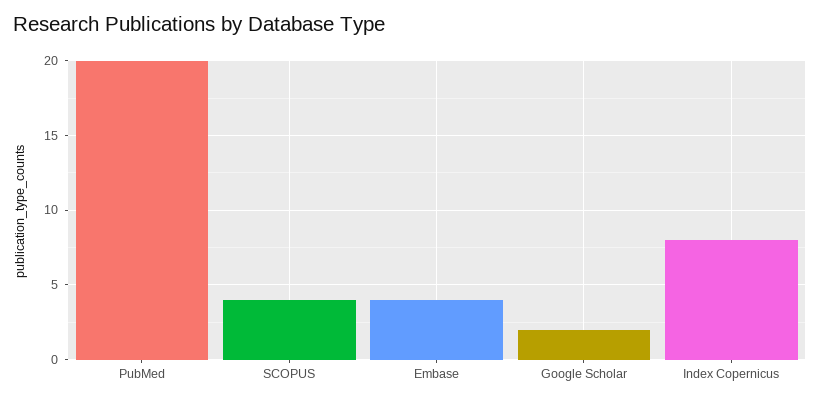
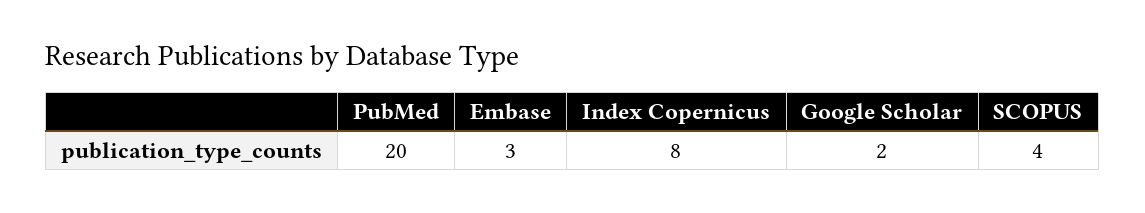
  {
    "PubMed": 20,
    "SCOPUS": 4,
-   "Embase": 4,
+   "Embase": 3,
    "Google Scholar": 2,
    "Index Copernicus": 8
  }

